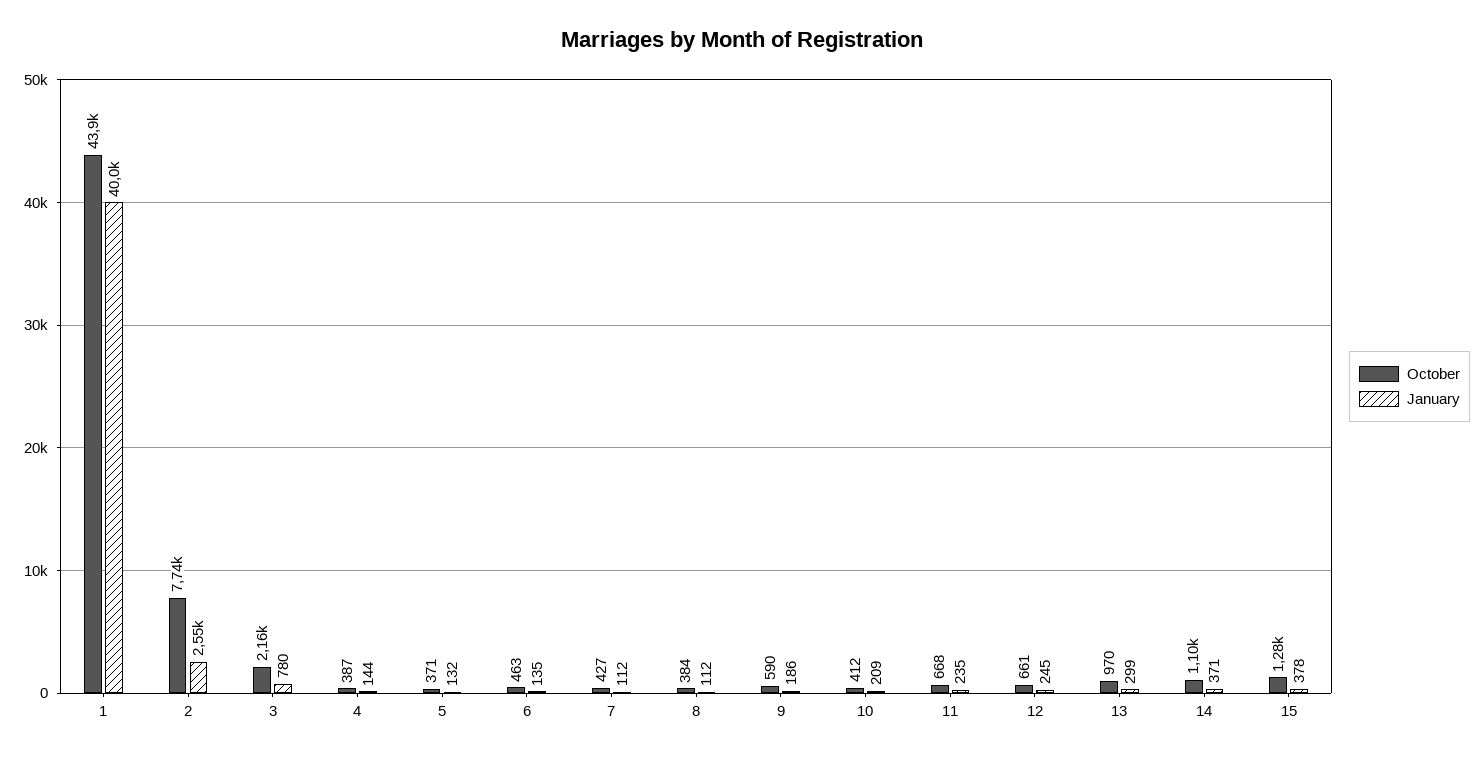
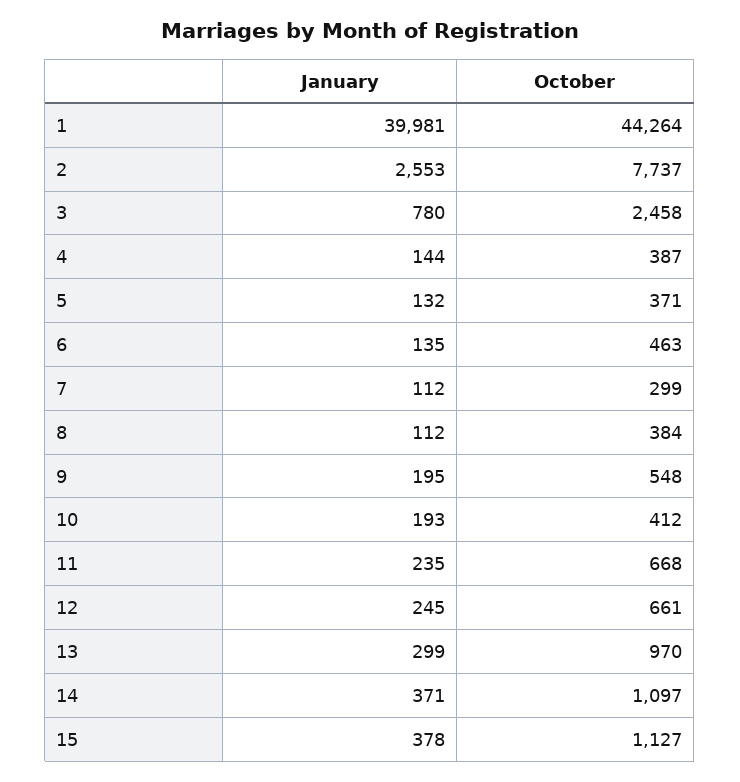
  {
    "October": {
-     "1": 43900,
+     "1": 44264,
      "2": 7737,
-     "3": 2160,
+     "3": 2458,
      "4": 387,
      "5": 371,
      "6": 463,
-     "7": 427,
+     "7": 299,
      "8": 384,
-     "9": 590,
+     "9": 548,
      "10": 412,
      "11": 668,
      "12": 661,
      "13": 970,
      "14": 1097,
-     "15": 1280
+     "15": 1127
    },
    "January": {
      "1": 39981,
      "2": 2553,
      "3": 780,
      "4": 144,
      "5": 132,
      "6": 135,
      "7": 112,
      "8": 112,
-     "9": 186,
+     "9": 195,
-     "10": 209,
+     "10": 193,
      "11": 235,
      "12": 245,
      "13": 299,
      "14": 371,
      "15": 378
    }
  }

